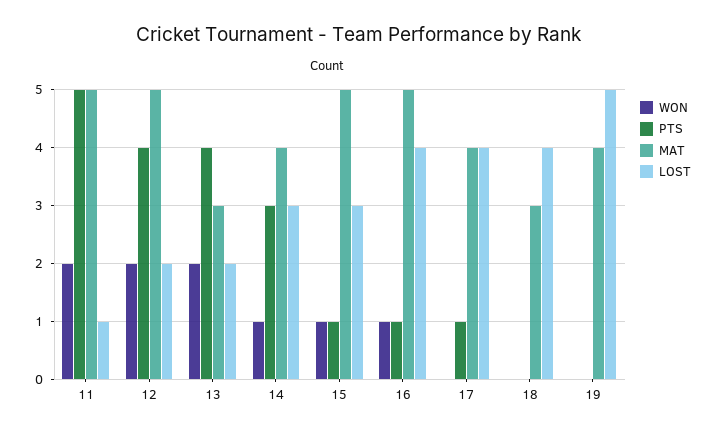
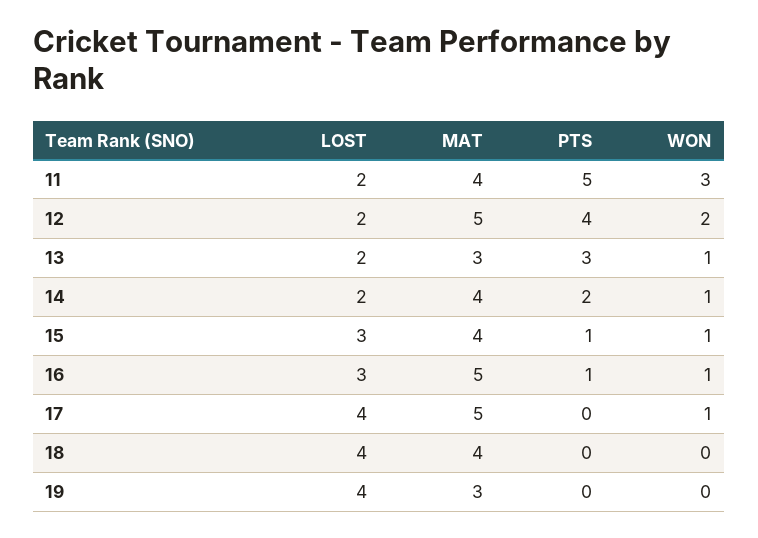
  {
    "WON": {
-     "11": 2,
+     "11": 3,
      "12": 2,
-     "13": 2,
+     "13": 1,
      "14": 1,
      "15": 1,
      "16": 1,
-     "17": 0,
+     "17": 1,
      "18": 0,
      "19": 0
    },
    "PTS": {
      "11": 5,
      "12": 4,
-     "13": 4,
+     "13": 3,
-     "14": 3,
+     "14": 2,
      "15": 1,
      "16": 1,
-     "17": 1,
+     "17": 0,
      "18": 0,
      "19": 0
    },
    "MAT": {
-     "11": 5,
+     "11": 4,
      "12": 5,
      "13": 3,
      "14": 4,
-     "15": 5,
+     "15": 4,
      "16": 5,
-     "17": 4,
+     "17": 5,
-     "18": 3,
+     "18": 4,
-     "19": 4
+     "19": 3
    },
    "LOST": {
-     "11": 1,
+     "11": 2,
      "12": 2,
      "13": 2,
-     "14": 3,
+     "14": 2,
      "15": 3,
-     "16": 4,
+     "16": 3,
      "17": 4,
      "18": 4,
-     "19": 5
+     "19": 4
    }
  }

